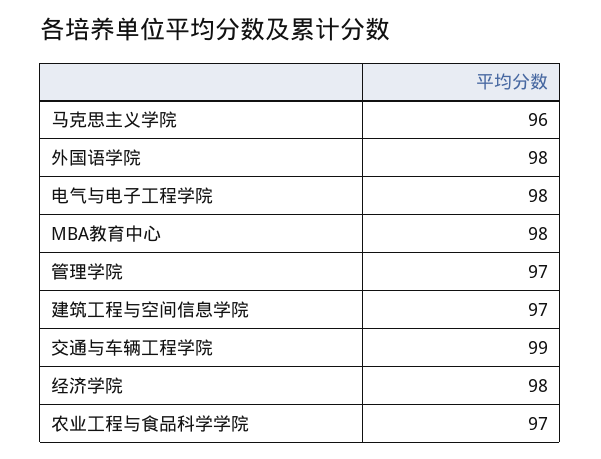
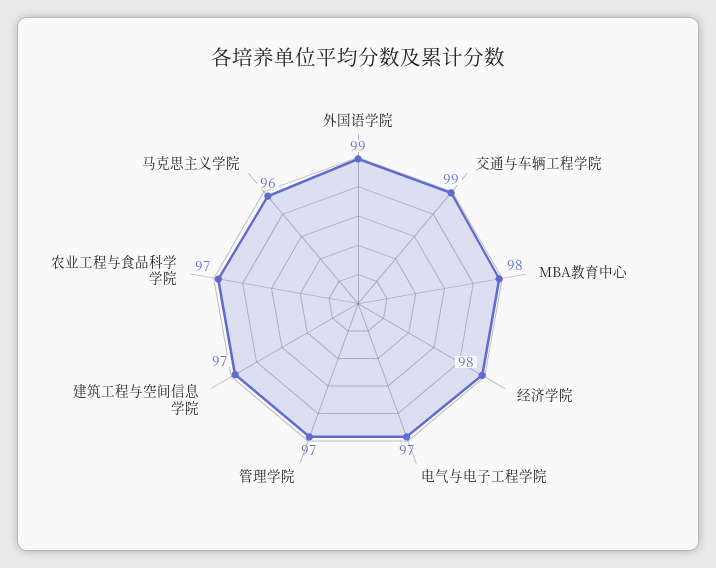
  {
    "马克思主义学院": 96,
-   "外国语学院": 98,
+   "外国语学院": 99,
-   "电气与电子工程学院": 98,
+   "电气与电子工程学院": 97,
    "MBA教育中心": 98,
    "管理学院": 97,
    "建筑工程与空间信息学院": 97,
    "交通与车辆工程学院": 99,
    "经济学院": 98,
    "农业工程与食品科学学院": 97
  }

